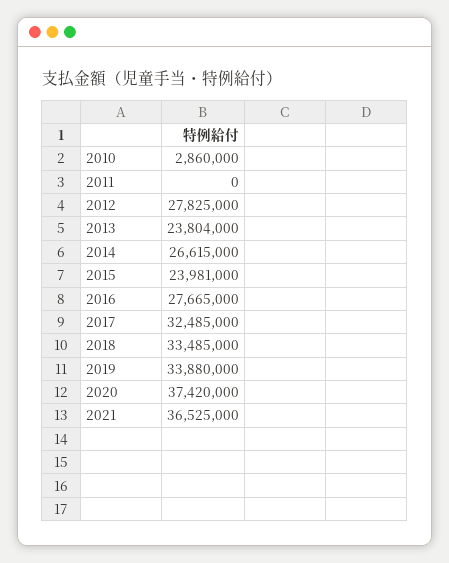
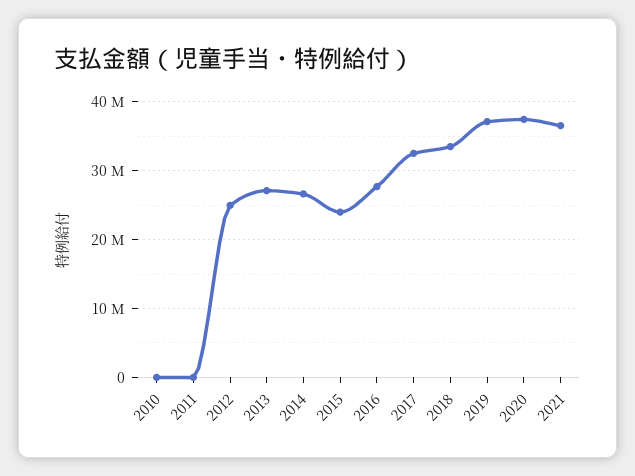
  {
-   "2010": 2860000,
+   "2010": 0,
    "2011": 0,
-   "2012": 27825000,
+   "2012": 25000000,
-   "2013": 23804000,
+   "2013": 27000000,
    "2014": 26615000,
    "2015": 23981000,
    "2016": 27665000,
    "2017": 32485000,
    "2018": 33485000,
-   "2019": 33880000,
+   "2019": 37000000,
    "2020": 37420000,
    "2021": 36525000
  }

